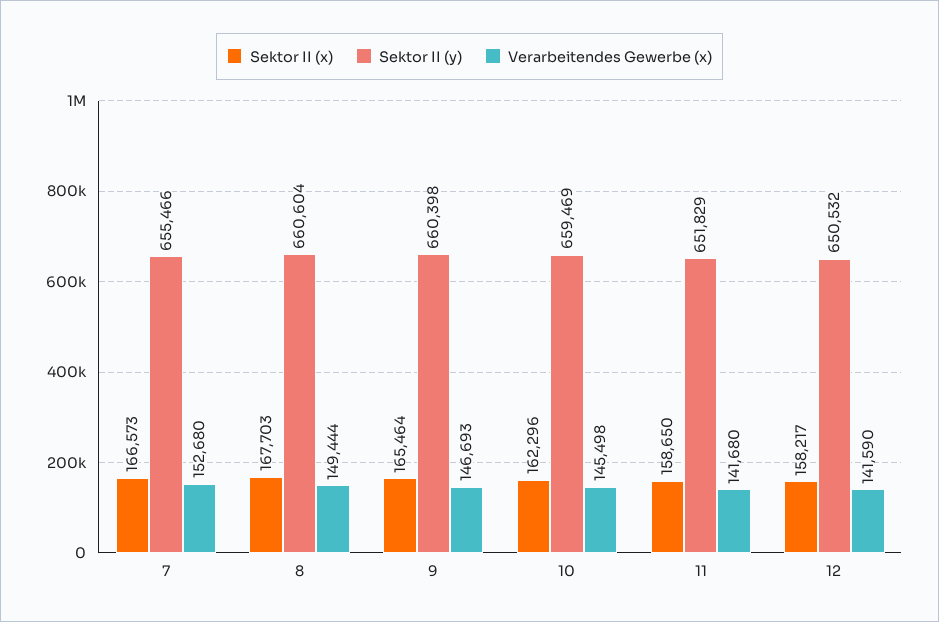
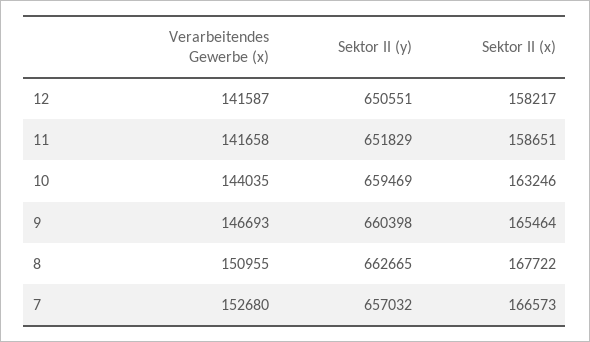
  {
    "Sektor II (x)": {
      "7": 166573,
-     "8": 167703,
+     "8": 167722,
      "9": 165464,
-     "10": 162296,
+     "10": 163246,
-     "11": 158650,
+     "11": 158651,
      "12": 158217
    },
    "Sektor II (y)": {
-     "7": 655466,
+     "7": 657032,
-     "8": 660604,
+     "8": 662665,
      "9": 660398,
      "10": 659469,
      "11": 651829,
-     "12": 650532
+     "12": 650551
    },
    "Verarbeitendes Gewerbe (x)": {
      "7": 152680,
-     "8": 149444,
+     "8": 150955,
      "9": 146693,
-     "10": 145498,
+     "10": 144035,
-     "11": 141680,
+     "11": 141658,
-     "12": 141590
+     "12": 141587
    }
  }

